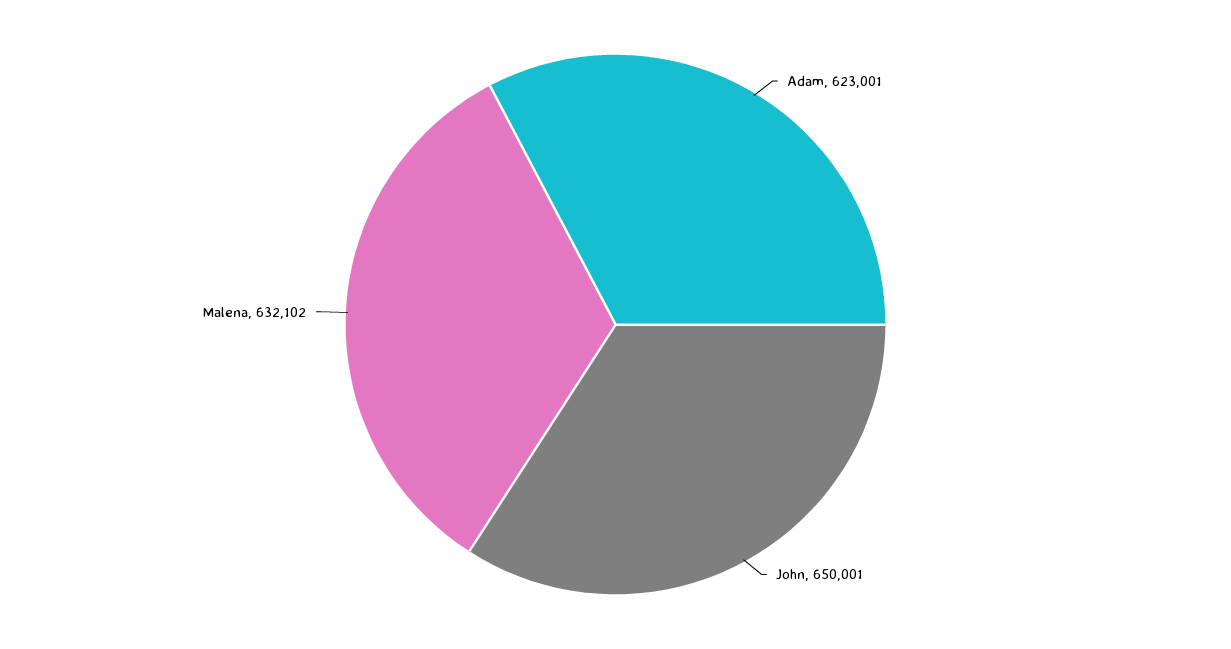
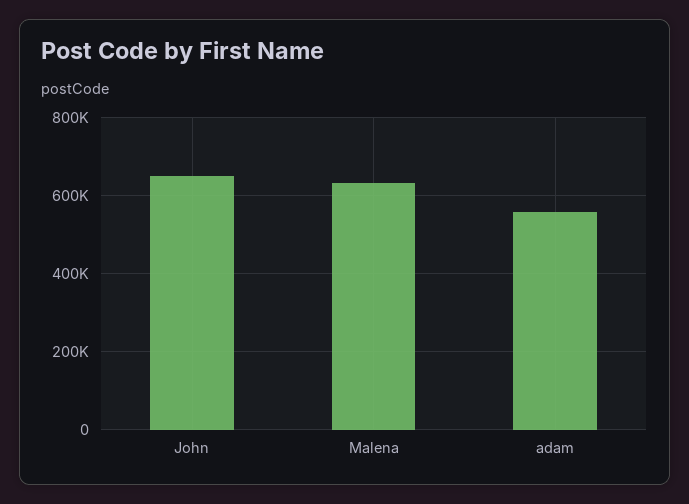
  {
-   "Adam": 623001,
+   "Adam": 560000,
    "John": 650001,
    "Malena": 632102
  }

